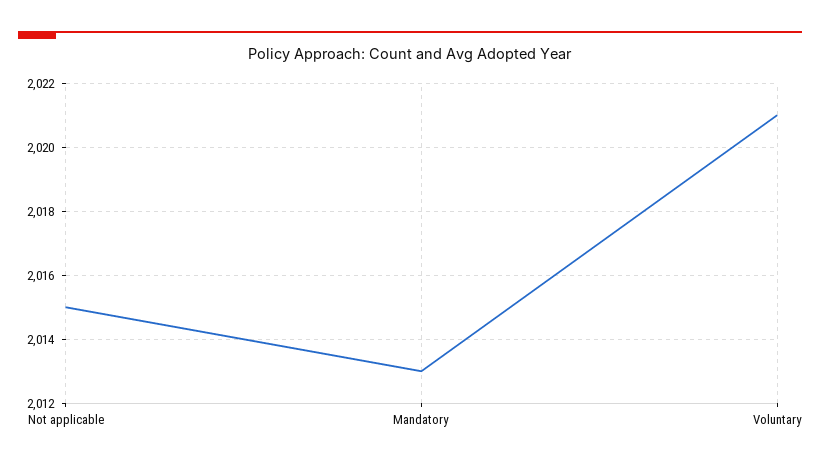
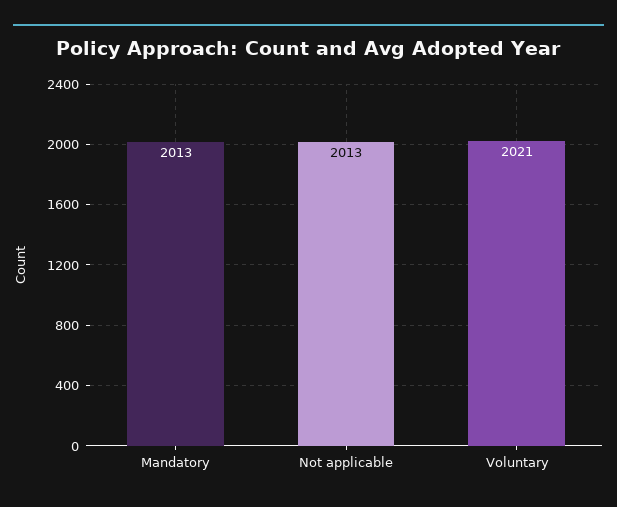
  {
-   "Not applicable": 2015,
+   "Not applicable": 2013,
    "Mandatory": 2013,
    "Voluntary": 2021
  }

